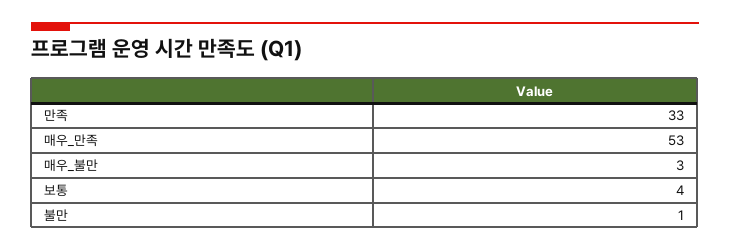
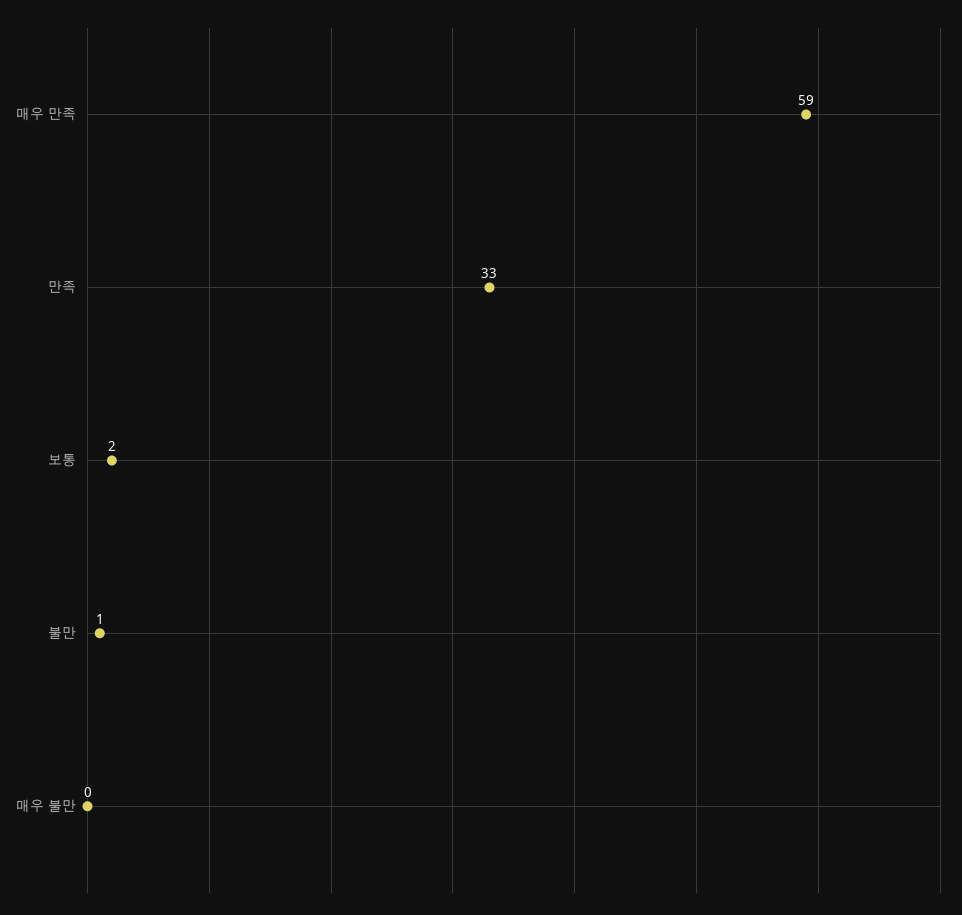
  {
    "만족": 33,
-   "매우_만족": 53,
+   "매우_만족": 59,
-   "매우_불만": 3,
+   "매우_불만": 0,
-   "보통": 4,
+   "보통": 2,
    "불만": 1
  }

